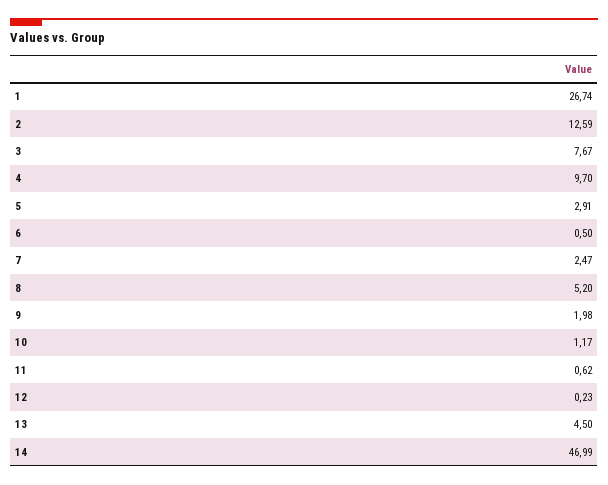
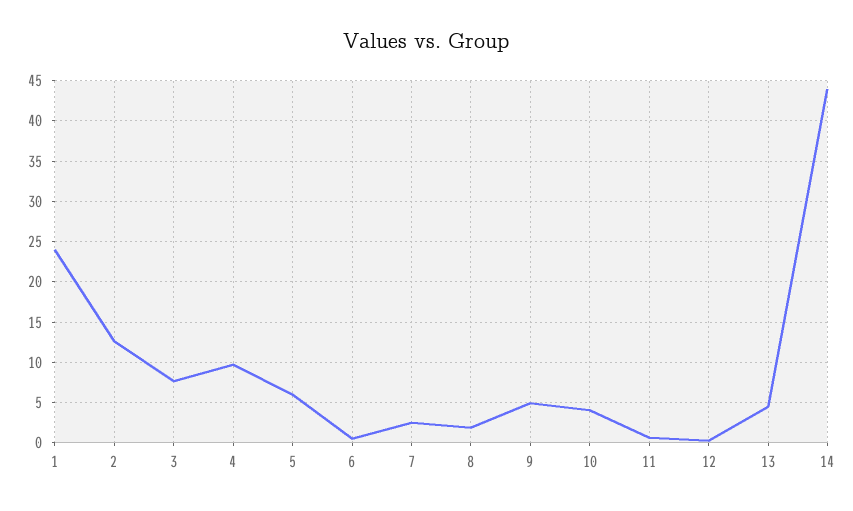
  {
-   "1": 26.74,
+   "1": 24,
    "2": 12.59,
    "3": 7.67,
    "4": 9.7,
-   "5": 2.91,
+   "5": 6,
    "6": 0.5,
    "7": 2.47,
-   "8": 5.2,
+   "8": 2,
-   "9": 1.98,
+   "9": 5,
-   "10": 1.17,
+   "10": 4,
    "11": 0.62,
    "12": 0.23,
    "13": 4.5,
-   "14": 46.99
+   "14": 44
  }

